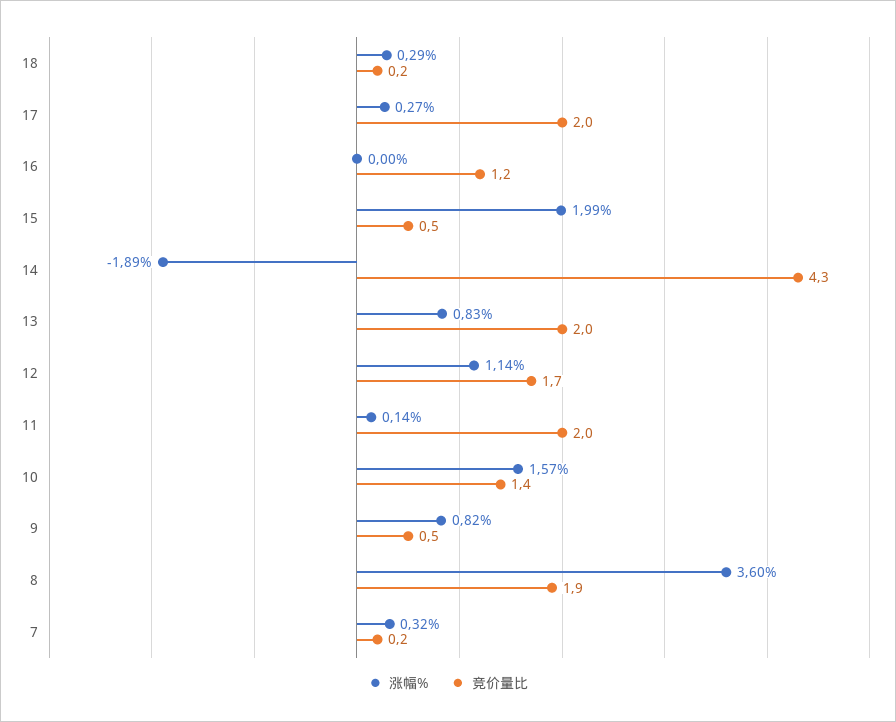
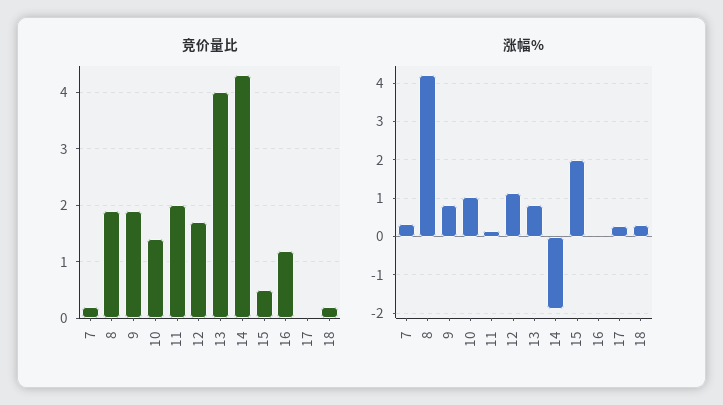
  {
    "涨幅%": {
      "18": 0.29,
      "17": 0.27,
      "16": 0,
      "15": 1.99,
      "14": -1.89,
      "13": 0.83,
      "12": 1.14,
      "11": 0.14,
-     "10": 1.57,
+     "10": 1,
      "9": 0.82,
-     "8": 3.6,
+     "8": 4.2,
      "7": 0.32
    },
    "竞价量比": {
      "18": 0.2,
-     "17": 2,
+     "17": 0,
      "16": 1.2,
      "15": 0.5,
      "14": 4.3,
-     "13": 2,
+     "13": 4,
      "12": 1.7,
      "11": 2,
      "10": 1.4,
-     "9": 0.5,
+     "9": 2,
      "8": 1.9,
      "7": 0.2
    }
  }

